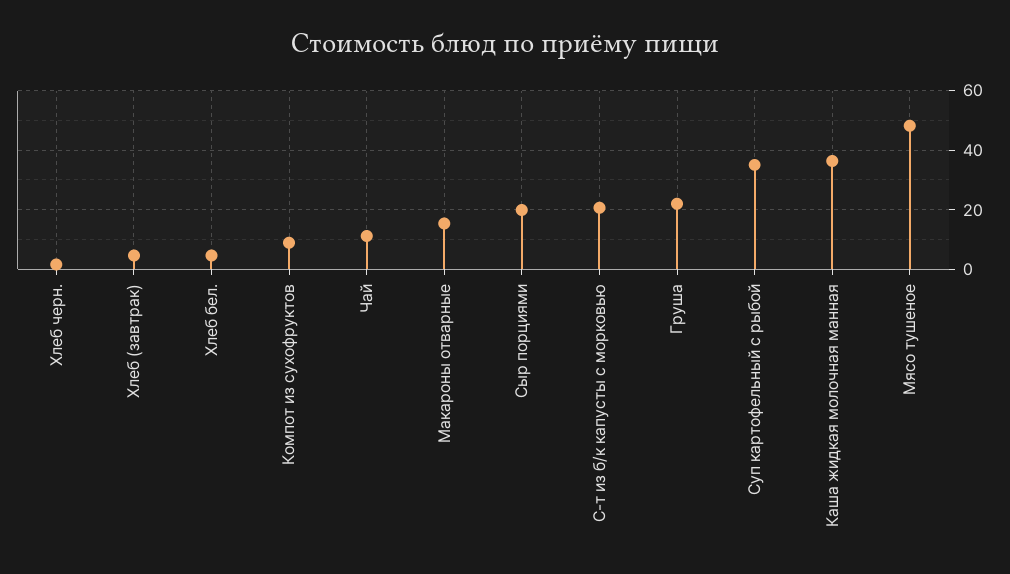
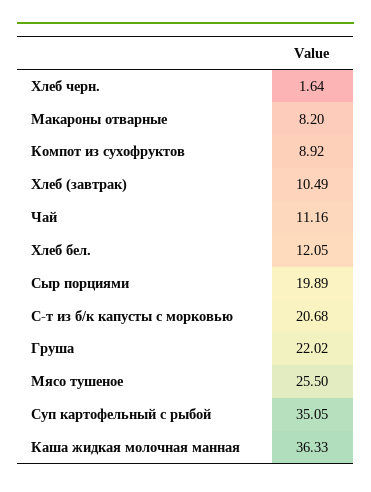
  {
    "Хлеб черн.": 1.64,
-   "Хлеб (завтрак)": 5,
+   "Хлеб (завтрак)": 10.49,
-   "Хлеб бел.": 5,
+   "Хлеб бел.": 12.05,
    "Компот из сухофруктов": 8.92,
    "Чай": 11.16,
-   "Макароны отварные": 15,
+   "Макароны отварные": 8.2,
    "Сыр порциями": 19.89,
    "С-т из б/к капусты с морковью": 20.68,
    "Груша": 22.02,
    "Суп картофельный с рыбой": 35.05,
    "Каша жидкая молочная манная": 36.33,
-   "Мясо тушеное": 47.5
+   "Мясо тушеное": 25.5
  }

